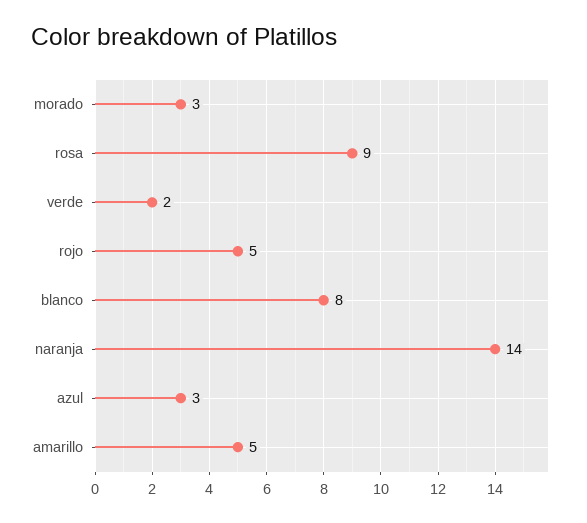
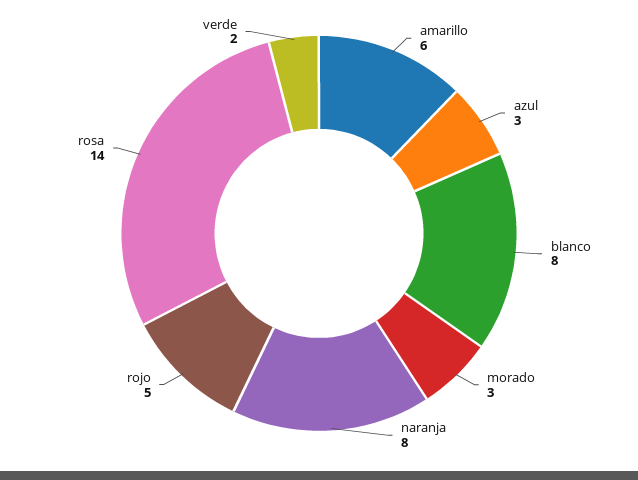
  {
    "morado": 3,
-   "rosa": 9,
+   "rosa": 14,
    "verde": 2,
    "rojo": 5,
    "blanco": 8,
-   "naranja": 14,
+   "naranja": 8,
    "azul": 3,
-   "amarillo": 5
+   "amarillo": 6
  }

